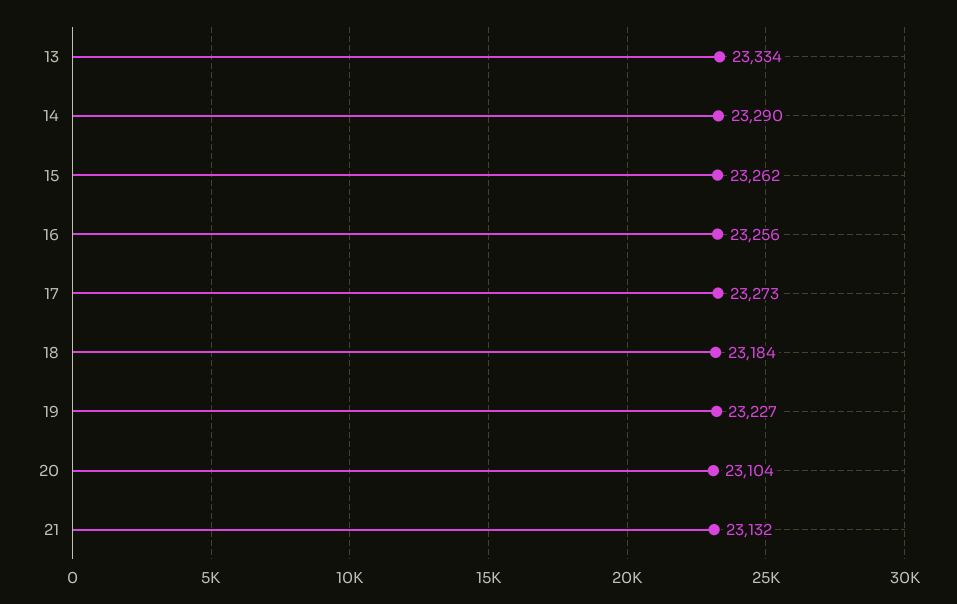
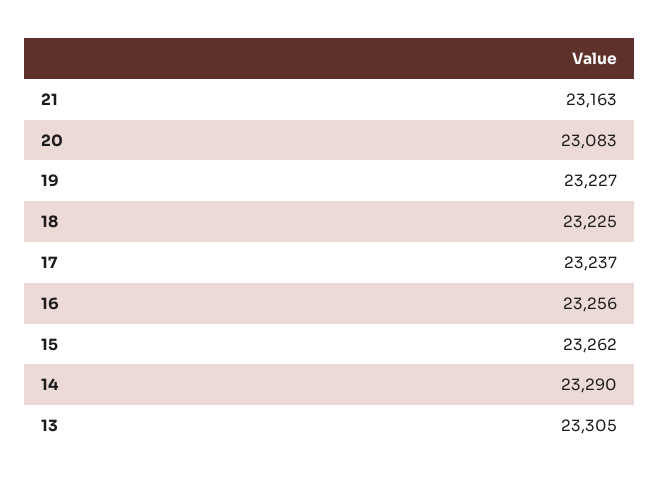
  {
-   "13": 23334,
+   "13": 23305,
    "14": 23290,
    "15": 23262,
    "16": 23256,
-   "17": 23273,
+   "17": 23237,
-   "18": 23184,
+   "18": 23225,
    "19": 23227,
-   "20": 23104,
+   "20": 23083,
-   "21": 23132
+   "21": 23163
  }

